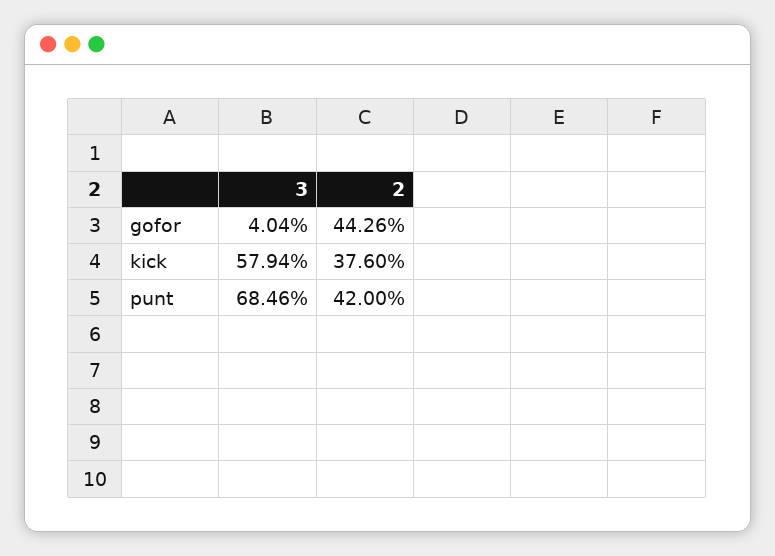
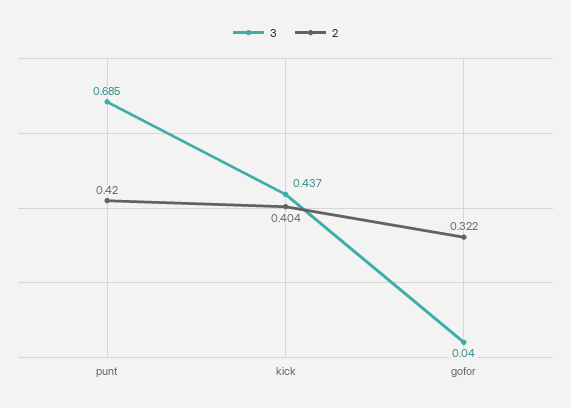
  {
    "3": {
      "gofor": 0.0404,
-     "kick": 0.5794,
+     "kick": 0.437,
      "punt": 0.6846
    },
    "2": {
-     "gofor": 0.4426,
+     "gofor": 0.322,
-     "kick": 0.376,
+     "kick": 0.404,
      "punt": 0.42
    }
  }

